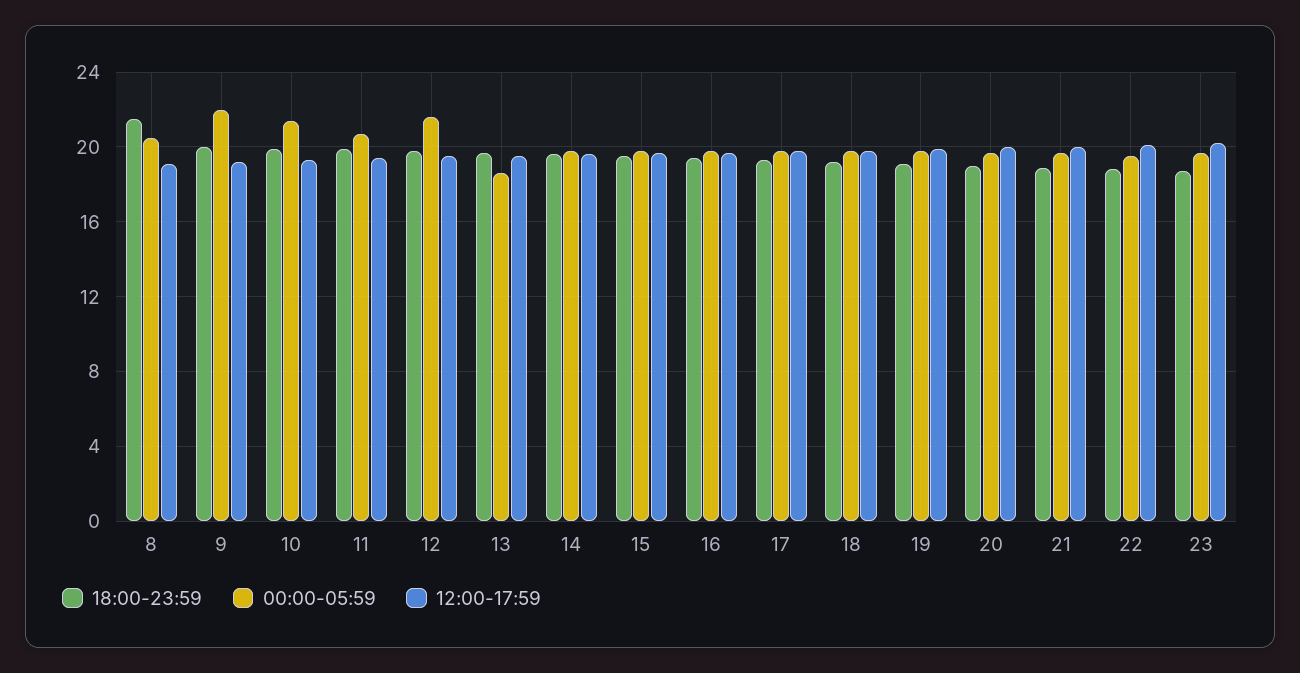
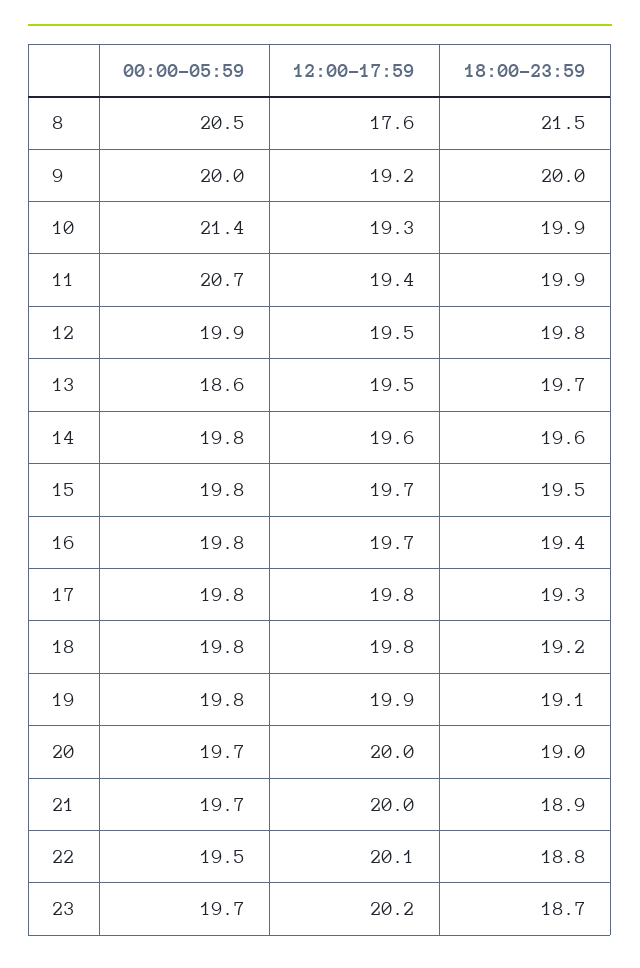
  {
    "18:00-23:59": {
      "8": 21.5,
      "9": 20,
      "10": 19.9,
      "11": 19.9,
      "12": 19.8,
      "13": 19.7,
      "14": 19.6,
      "15": 19.5,
      "16": 19.4,
      "17": 19.3,
      "18": 19.2,
      "19": 19.1,
      "20": 19,
      "21": 18.9,
      "22": 18.8,
      "23": 18.7
    },
    "00:00-05:59": {
      "8": 20.5,
-     "9": 22,
+     "9": 20,
      "10": 21.4,
      "11": 20.7,
-     "12": 21.5,
+     "12": 19.9,
      "13": 18.6,
      "14": 19.8,
      "15": 19.8,
      "16": 19.8,
      "17": 19.8,
      "18": 19.8,
      "19": 19.8,
      "20": 19.7,
      "21": 19.7,
      "22": 19.5,
      "23": 19.7
    },
    "12:00-17:59": {
-     "8": 19,
+     "8": 17.6,
      "9": 19.2,
      "10": 19.3,
      "11": 19.4,
      "12": 19.5,
      "13": 19.5,
      "14": 19.6,
      "15": 19.7,
      "16": 19.7,
      "17": 19.8,
      "18": 19.8,
      "19": 19.9,
      "20": 20,
      "21": 20,
      "22": 20.1,
      "23": 20.2
    }
  }

